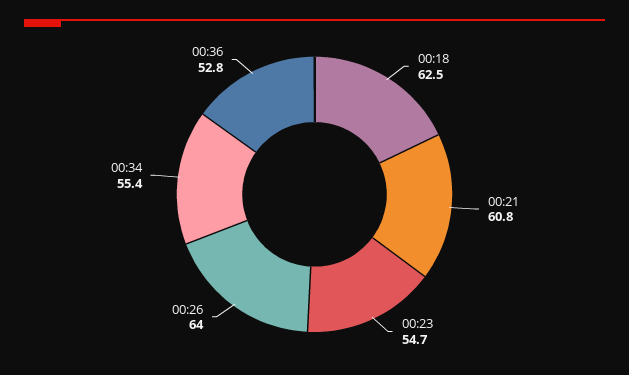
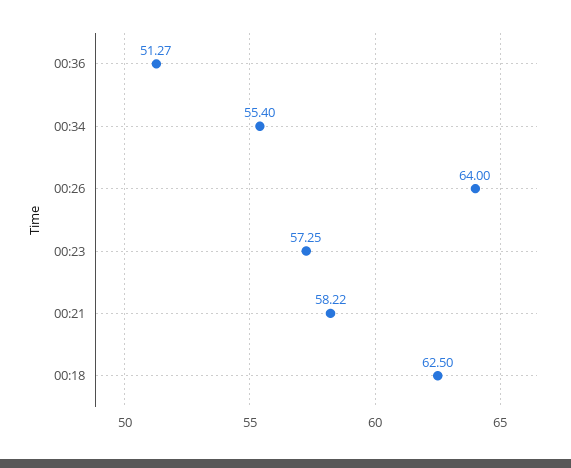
  {
    "00:18": 62.5,
-   "00:21": 60.8,
+   "00:21": 58.22,
-   "00:23": 54.7,
+   "00:23": 57.25,
    "00:26": 64,
    "00:34": 55.4,
-   "00:36": 52.8
+   "00:36": 51.27
  }

